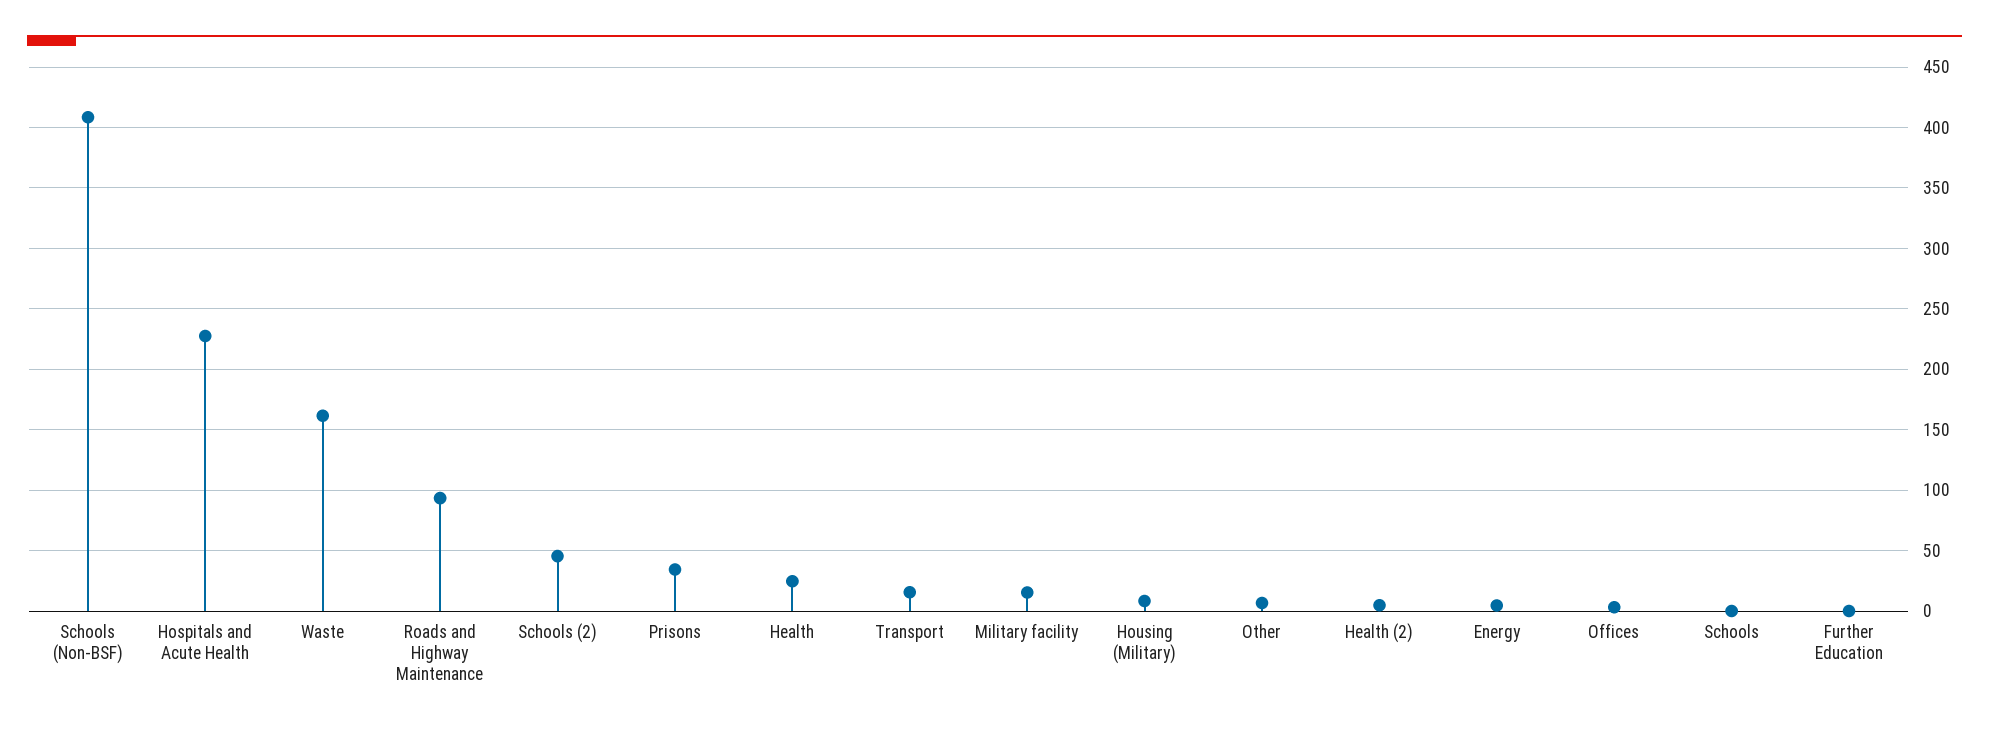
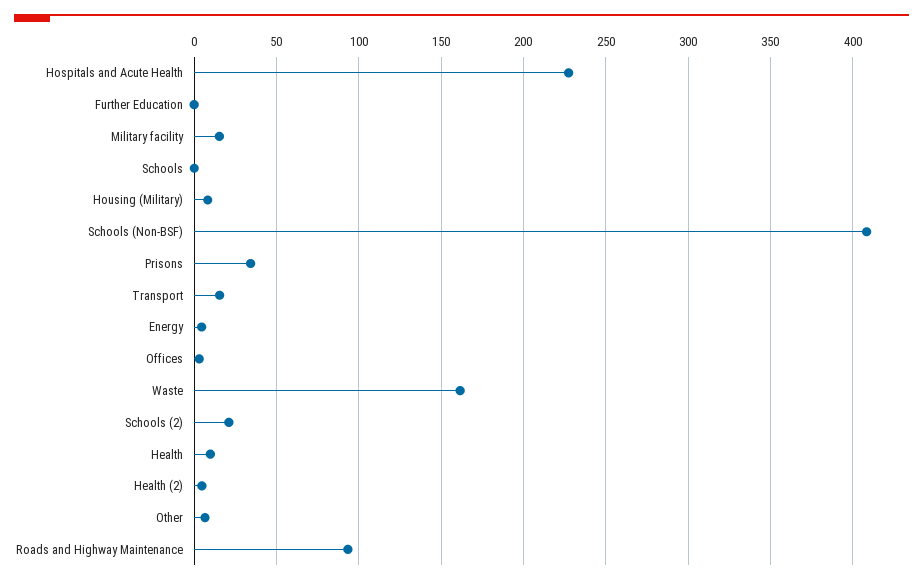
  {
    "Schools (Non-BSF)": 410,
    "Hospitals and Acute Health": 230,
    "Waste": 160,
    "Roads and Highway Maintenance": 95,
-   "Schools (2)": 45,
+   "Schools (2)": 20,
    "Prisons": 35,
-   "Health": 25,
+   "Health": 10,
    "Transport": 15,
    "Military facility": 15,
    "Housing (Military)": 10,
    "Other": 5,
    "Health (2)": 5,
    "Energy": 5,
    "Offices": 5,
    "Schools": 0,
    "Further Education": 0
  }

